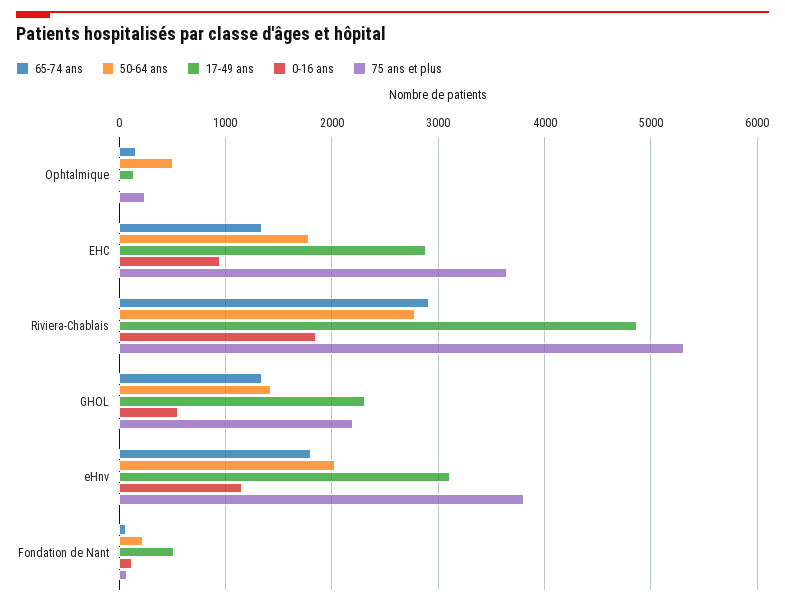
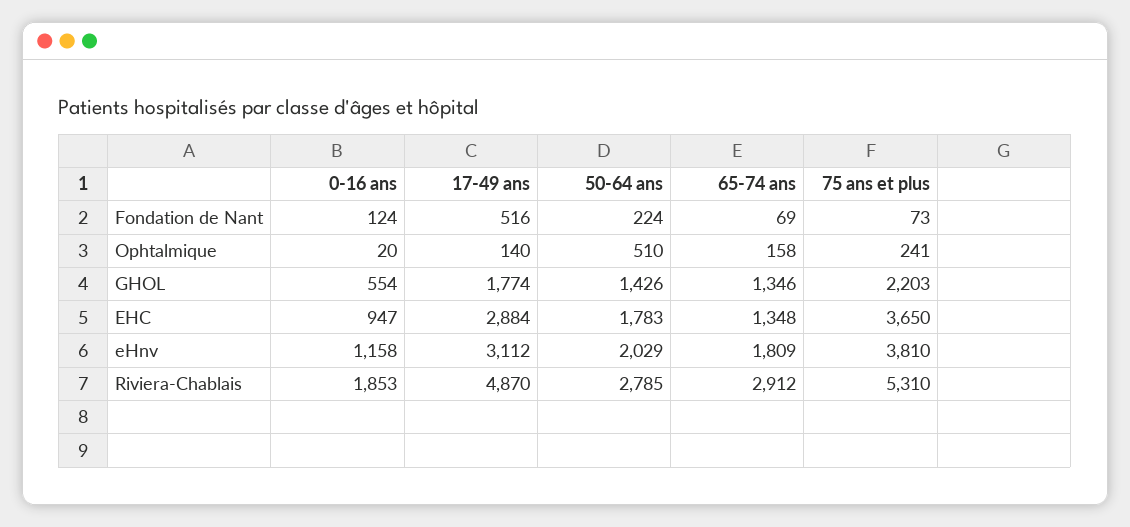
  {
    "65-74 ans": {
      "Ophtalmique": 158,
      "EHC": 1348,
      "Riviera-Chablais": 2912,
      "GHOL": 1346,
      "eHnv": 1809,
      "Fondation de Nant": 69
    },
    "50-64 ans": {
      "Ophtalmique": 510,
      "EHC": 1783,
      "Riviera-Chablais": 2785,
      "GHOL": 1426,
      "eHnv": 2029,
      "Fondation de Nant": 224
    },
    "17-49 ans": {
      "Ophtalmique": 140,
      "EHC": 2884,
      "Riviera-Chablais": 4870,
-     "GHOL": 2300,
+     "GHOL": 1774,
      "eHnv": 3112,
      "Fondation de Nant": 516
    },
    "0-16 ans": {
      "Ophtalmique": 20,
      "EHC": 947,
      "Riviera-Chablais": 1853,
      "GHOL": 554,
      "eHnv": 1158,
      "Fondation de Nant": 124
    },
    "75 ans et plus": {
      "Ophtalmique": 241,
      "EHC": 3650,
      "Riviera-Chablais": 5310,
      "GHOL": 2203,
      "eHnv": 3810,
      "Fondation de Nant": 73
    }
  }

